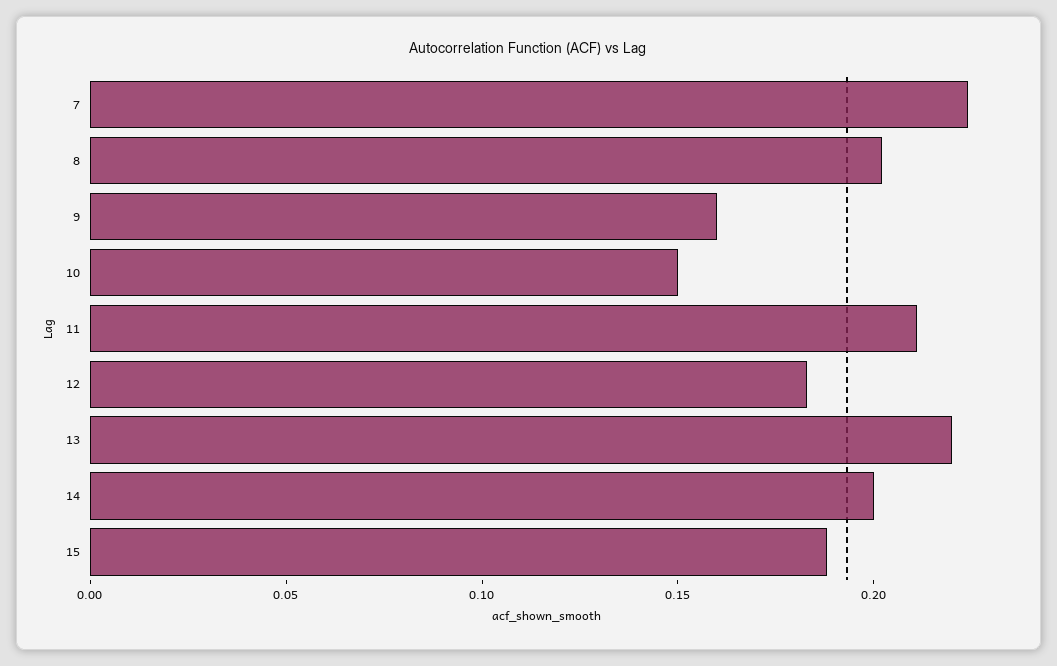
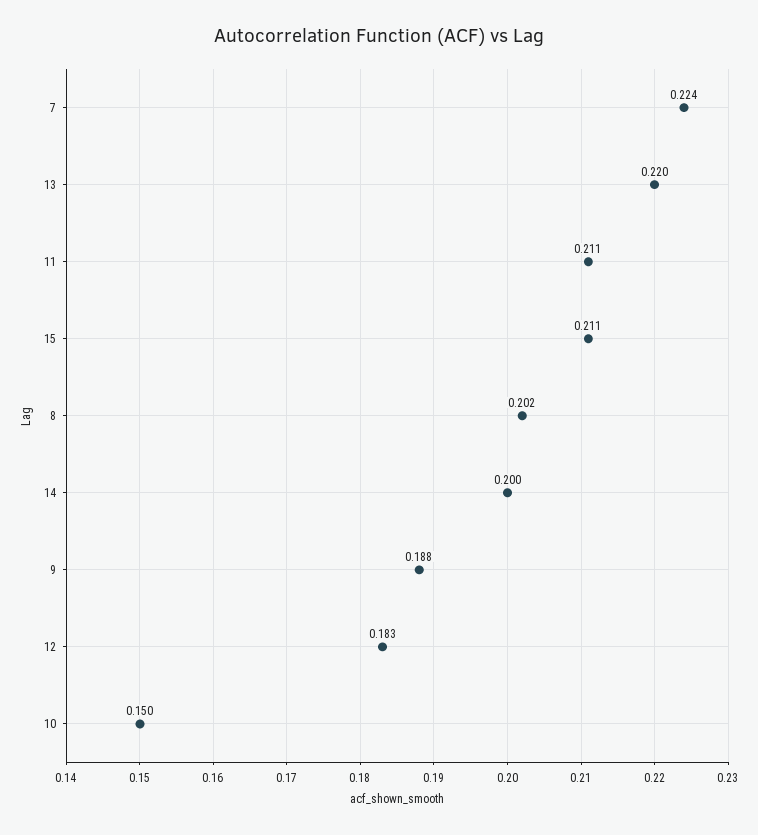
  {
    "7": 0.224,
    "8": 0.202,
-   "9": 0.16,
+   "9": 0.188,
    "10": 0.15,
    "11": 0.211,
    "12": 0.183,
    "13": 0.22,
    "14": 0.2,
-   "15": 0.19
+   "15": 0.211
  }

